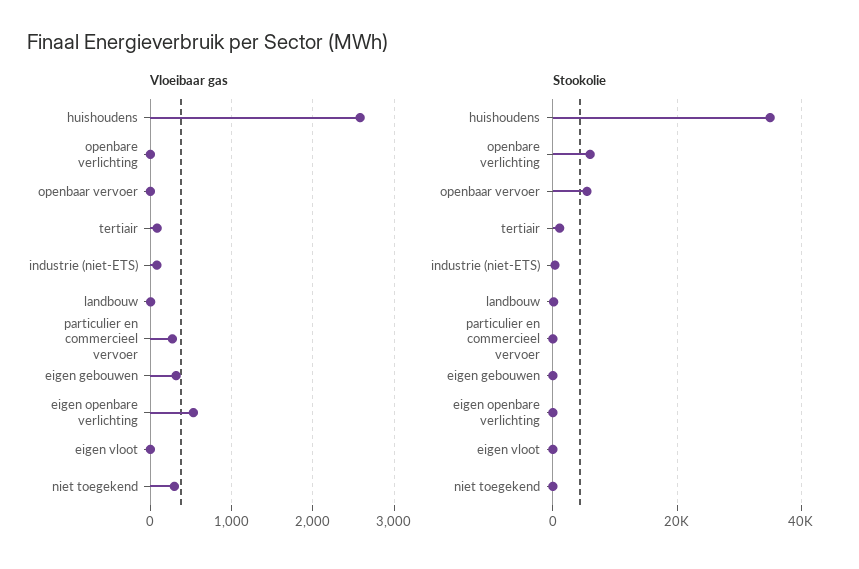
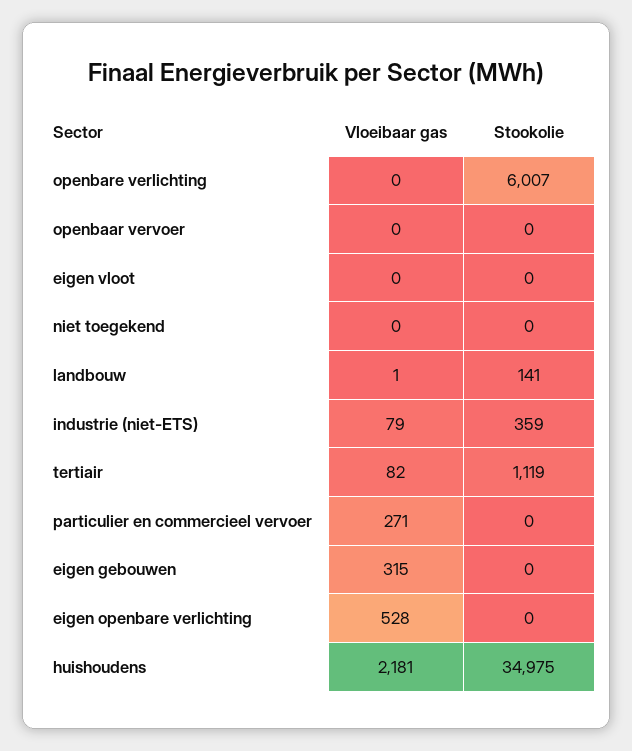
  {
    "Vloeibaar gas": {
-     "huishoudens": 2600,
+     "huishoudens": 2181,
      "openbare verlichting": 0,
      "openbaar vervoer": 0,
      "tertiair": 82,
      "industrie (niet-ETS)": 79,
      "landbouw": 1,
      "particulier en commercieel vervoer": 271,
      "eigen gebouwen": 315,
      "eigen openbare verlichting": 528,
      "eigen vloot": 0,
-     "niet toegekend": 300
+     "niet toegekend": 0
    },
    "Stookolie": {
      "huishoudens": 34975,
      "openbare verlichting": 6007,
-     "openbaar vervoer": 6000,
+     "openbaar vervoer": 0,
      "tertiair": 1119,
      "industrie (niet-ETS)": 359,
      "landbouw": 141,
      "particulier en commercieel vervoer": 0,
      "eigen gebouwen": 0,
      "eigen openbare verlichting": 0,
      "eigen vloot": 0,
      "niet toegekend": 0
    }
  }

